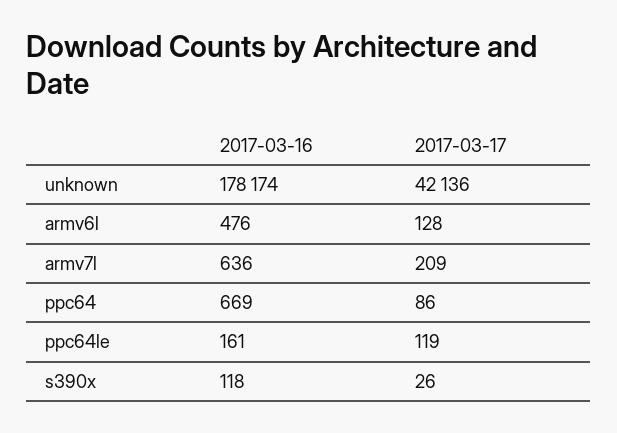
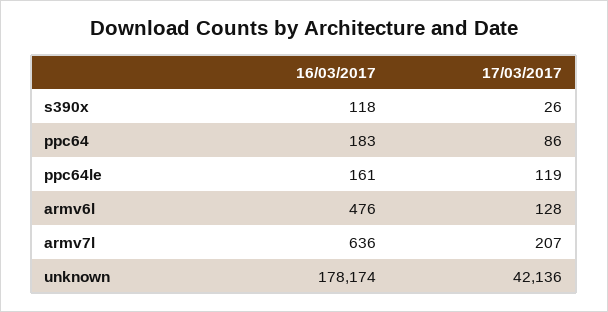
  {
    "2017-03-16": {
      "unknown": 178174,
      "armv6l": 476,
      "armv7l": 636,
-     "ppc64": 669,
+     "ppc64": 183,
      "ppc64le": 161,
      "s390x": 118
    },
    "2017-03-17": {
      "unknown": 42136,
      "armv6l": 128,
-     "armv7l": 209,
+     "armv7l": 207,
      "ppc64": 86,
      "ppc64le": 119,
      "s390x": 26
    }
  }

